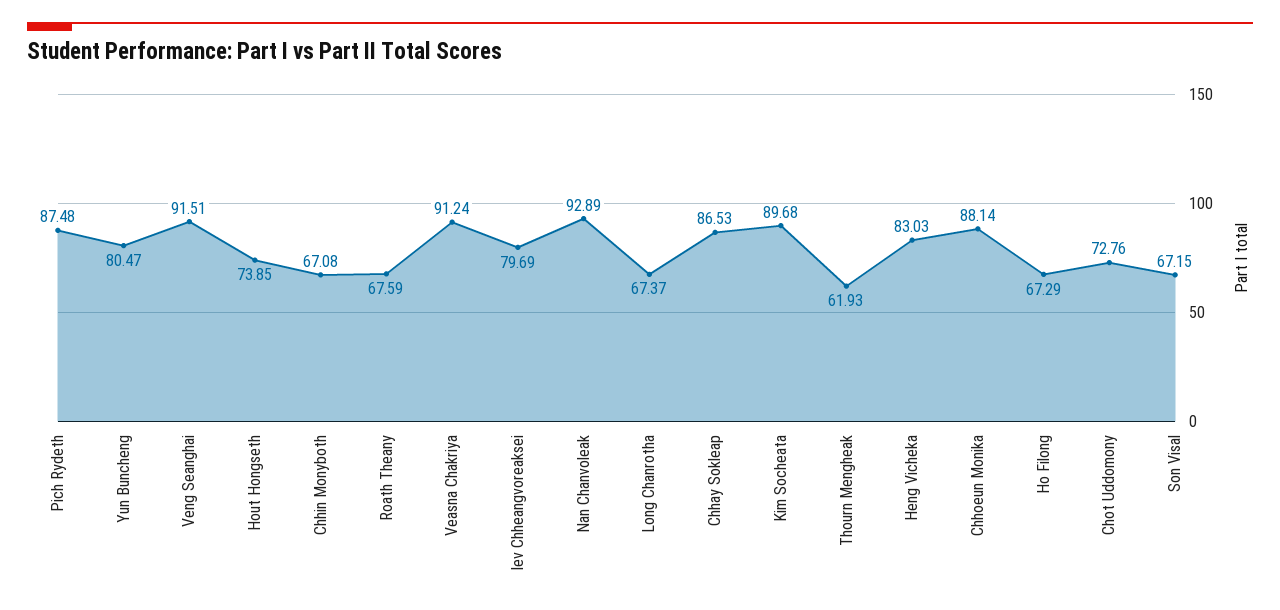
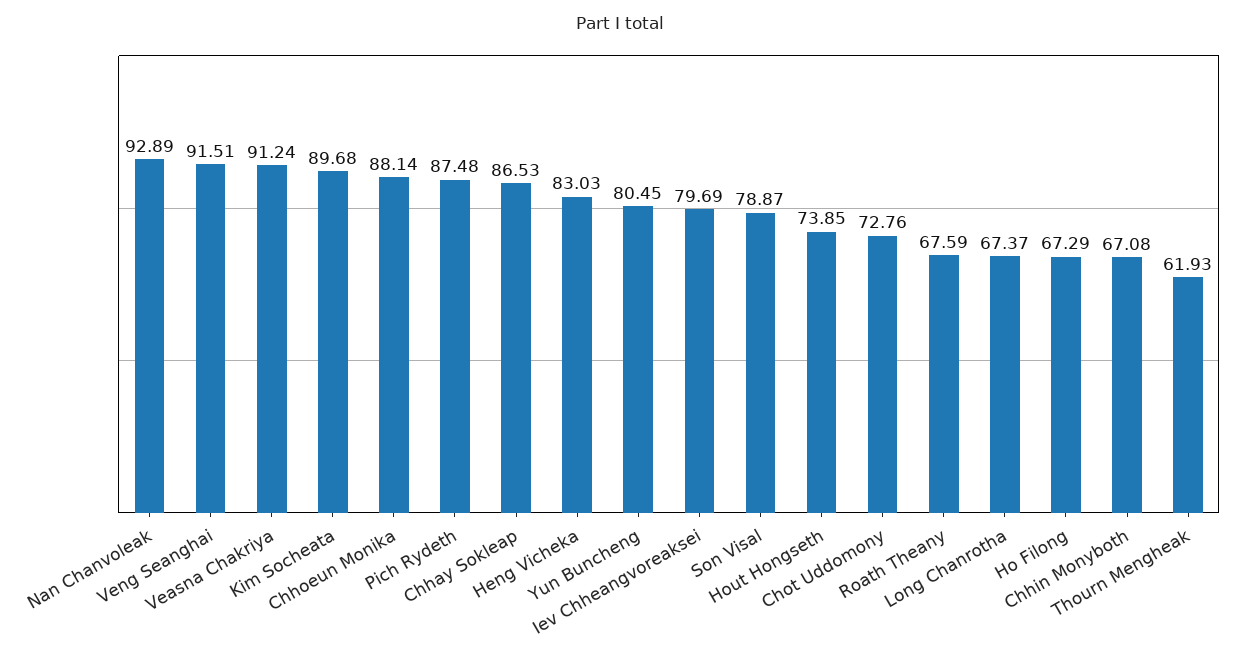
  {
    "Pich Rydeth": 87.48,
-   "Yun Buncheng": 80.47,
+   "Yun Buncheng": 80.45,
    "Veng Seanghai": 91.51,
    "Hout Hongseth": 73.85,
    "Chhin Monyboth": 67.08,
    "Roath Theany": 67.59,
    "Veasna Chakriya": 91.24,
    "Iev Chheangvoreaksei": 79.69,
    "Nan Chanvoleak": 92.89,
    "Long Chanrotha": 67.37,
    "Chhay Sokleap": 86.53,
    "Kim Socheata": 89.68,
    "Thourn Mengheak": 61.93,
    "Heng Vicheka": 83.03,
    "Chhoeun Monika": 88.14,
    "Ho Filong": 67.29,
    "Chot Uddomony": 72.76,
-   "Son Visal": 67.15
+   "Son Visal": 78.87
  }

